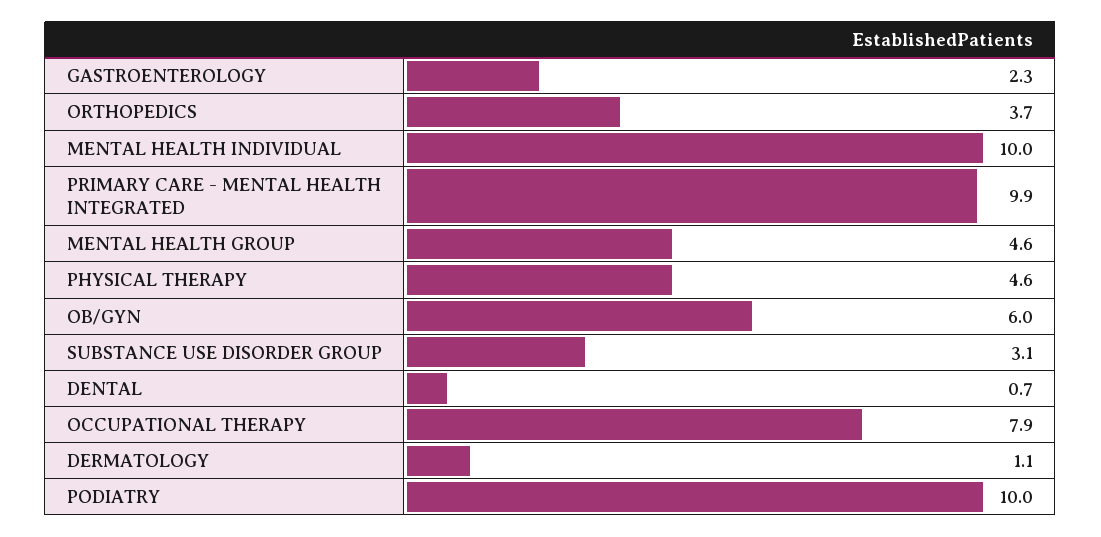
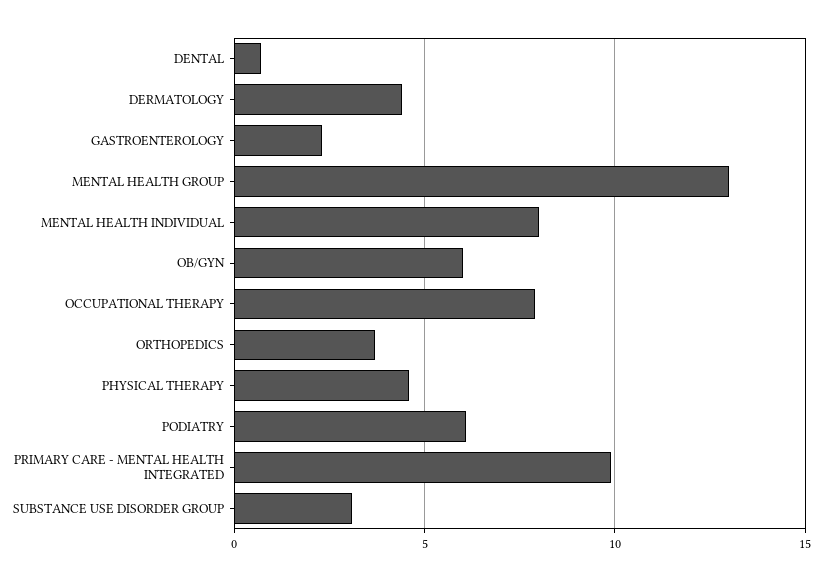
  {
    "GASTROENTEROLOGY": 2.3,
    "ORTHOPEDICS": 3.7,
-   "MENTAL HEALTH INDIVIDUAL": 10,
+   "MENTAL HEALTH INDIVIDUAL": 8,
    "PRIMARY CARE - MENTAL HEALTH INTEGRATED": 9.9,
-   "MENTAL HEALTH GROUP": 4.6,
+   "MENTAL HEALTH GROUP": 13,
    "PHYSICAL THERAPY": 4.6,
    "OB/GYN": 6,
    "SUBSTANCE USE DISORDER GROUP": 3.1,
    "DENTAL": 0.7,
    "OCCUPATIONAL THERAPY": 7.9,
-   "DERMATOLOGY": 1.1,
+   "DERMATOLOGY": 4.5,
-   "PODIATRY": 10
+   "PODIATRY": 6
  }

